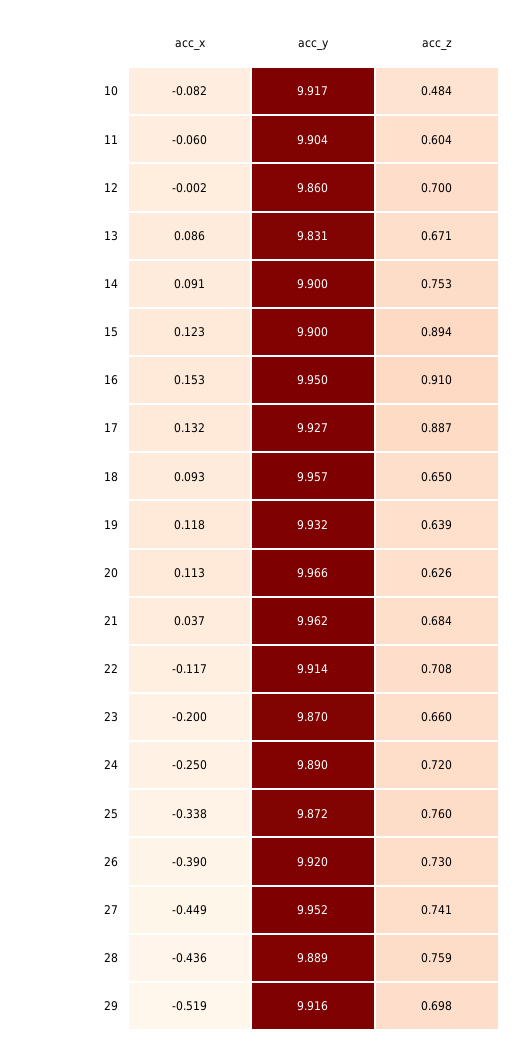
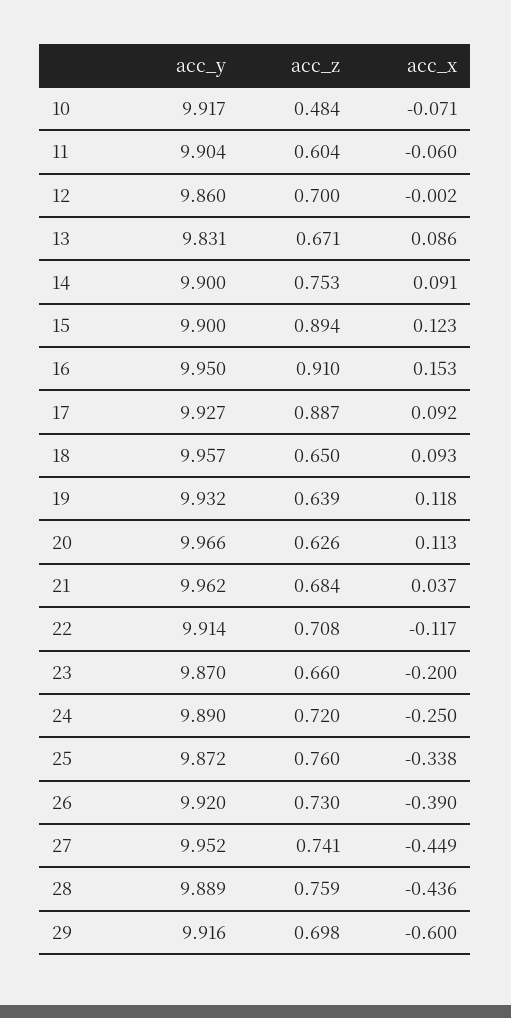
  {
    "acc_x": {
-     "10": -0.082,
+     "10": -0.071,
      "11": -0.06,
      "12": -0.002,
      "13": 0.086,
      "14": 0.091,
      "15": 0.123,
      "16": 0.153,
-     "17": 0.132,
+     "17": 0.092,
      "18": 0.093,
      "19": 0.118,
      "20": 0.113,
      "21": 0.037,
      "22": -0.117,
      "23": -0.2,
      "24": -0.25,
      "25": -0.338,
      "26": -0.39,
      "27": -0.449,
      "28": -0.436,
-     "29": -0.519
+     "29": -0.6
    },
    "acc_y": {
      "10": 9.917,
      "11": 9.904,
      "12": 9.86,
      "13": 9.831,
      "14": 9.9,
      "15": 9.9,
      "16": 9.95,
      "17": 9.927,
      "18": 9.957,
      "19": 9.932,
      "20": 9.966,
      "21": 9.962,
      "22": 9.914,
      "23": 9.87,
      "24": 9.89,
      "25": 9.872,
      "26": 9.92,
      "27": 9.952,
      "28": 9.889,
      "29": 9.916
    },
    "acc_z": {
      "10": 0.484,
      "11": 0.604,
      "12": 0.7,
      "13": 0.671,
      "14": 0.753,
      "15": 0.894,
      "16": 0.91,
      "17": 0.887,
      "18": 0.65,
      "19": 0.639,
      "20": 0.626,
      "21": 0.684,
      "22": 0.708,
      "23": 0.66,
      "24": 0.72,
      "25": 0.76,
      "26": 0.73,
      "27": 0.741,
      "28": 0.759,
      "29": 0.698
    }
  }

